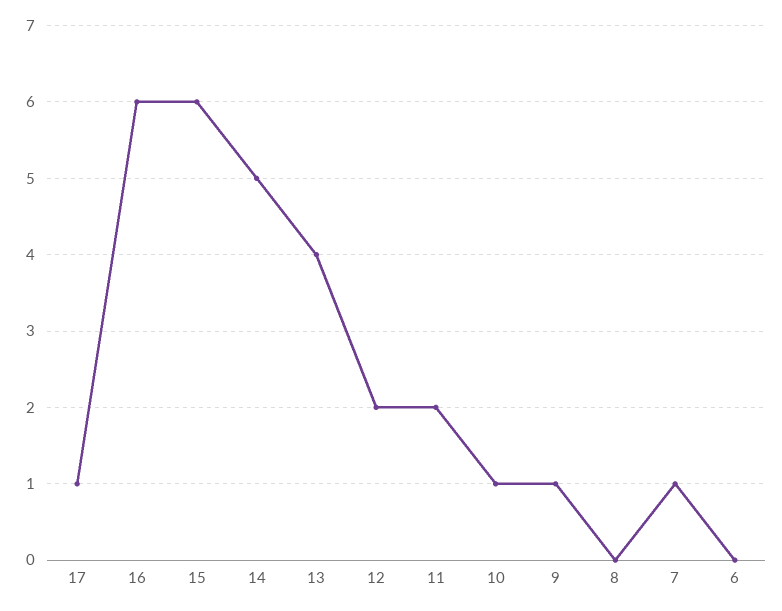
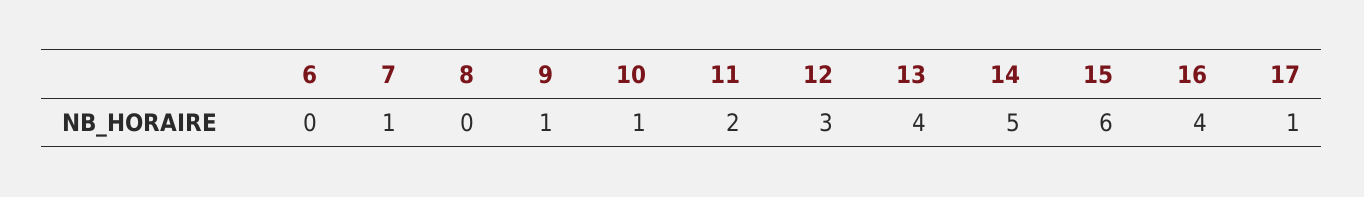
  {
    "17": 1,
-   "16": 6,
+   "16": 4,
    "15": 6,
    "14": 5,
    "13": 4,
-   "12": 2,
+   "12": 3,
    "11": 2,
    "10": 1,
    "9": 1,
    "8": 0,
    "7": 1,
    "6": 0
  }

